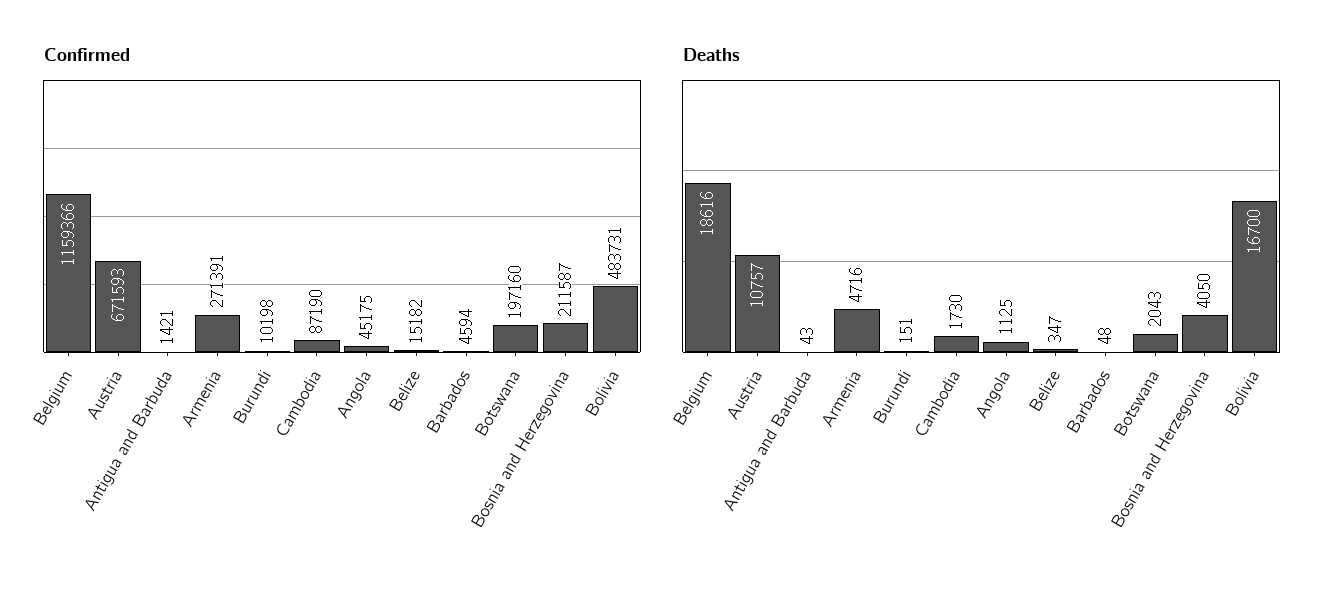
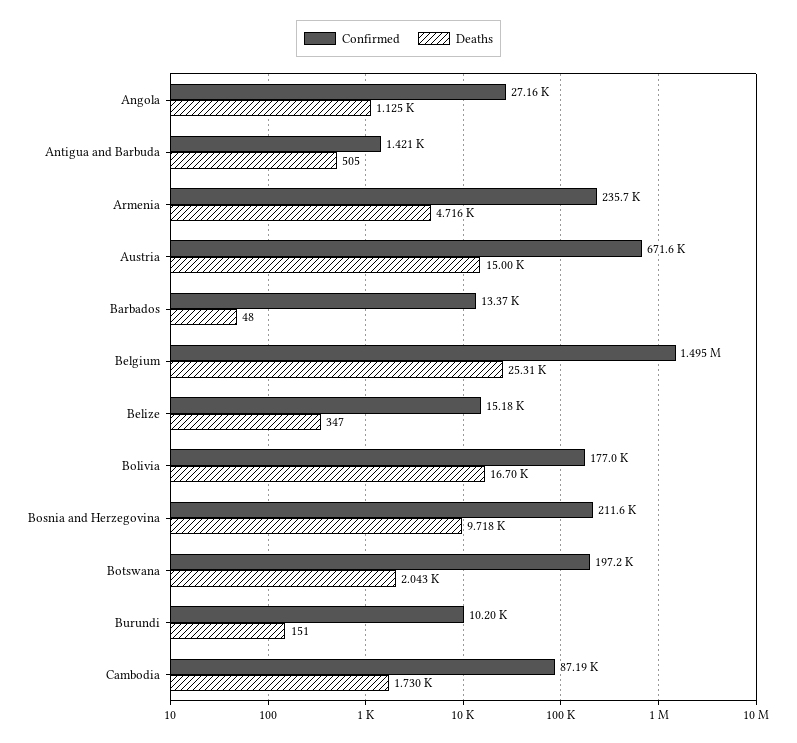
  {
    "Confirmed": {
-     "Belgium": 1159366,
+     "Belgium": 1495000,
      "Austria": 671593,
      "Antigua and Barbuda": 1421,
-     "Armenia": 271391,
+     "Armenia": 235700,
      "Burundi": 10198,
      "Cambodia": 87190,
-     "Angola": 45175,
+     "Angola": 27160,
      "Belize": 15182,
-     "Barbados": 4594,
+     "Barbados": 13370,
      "Botswana": 197160,
      "Bosnia and Herzegovina": 211587,
-     "Bolivia": 483731
+     "Bolivia": 177000
    },
    "Deaths": {
-     "Belgium": 18616,
+     "Belgium": 25310,
-     "Austria": 10757,
+     "Austria": 15000,
-     "Antigua and Barbuda": 43,
+     "Antigua and Barbuda": 505,
      "Armenia": 4716,
      "Burundi": 151,
      "Cambodia": 1730,
      "Angola": 1125,
      "Belize": 347,
      "Barbados": 48,
      "Botswana": 2043,
-     "Bosnia and Herzegovina": 4050,
+     "Bosnia and Herzegovina": 9718,
      "Bolivia": 16700
    }
  }

